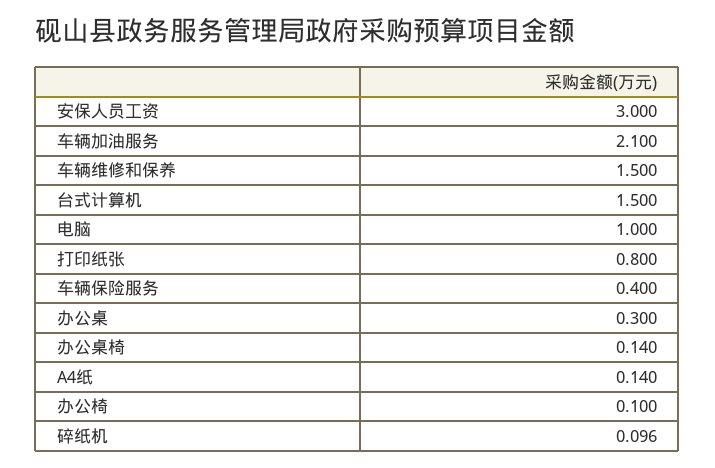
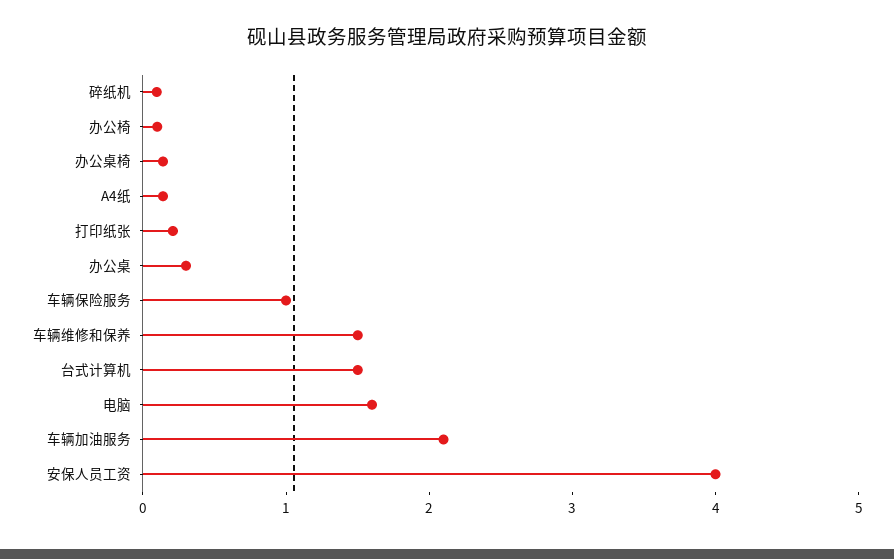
  {
-   "安保人员工资": 3,
+   "安保人员工资": 4,
    "车辆加油服务": 2.1,
    "车辆维修和保养": 1.5,
    "台式计算机": 1.5,
-   "电脑": 1,
+   "电脑": 1.6,
-   "打印纸张": 0.8,
+   "打印纸张": 0.2,
-   "车辆保险服务": 0.4,
+   "车辆保险服务": 1,
    "办公桌": 0.3,
    "办公桌椅": 0.14,
    "A4纸": 0.14,
    "办公椅": 0.1,
    "碎纸机": 0.096
  }

